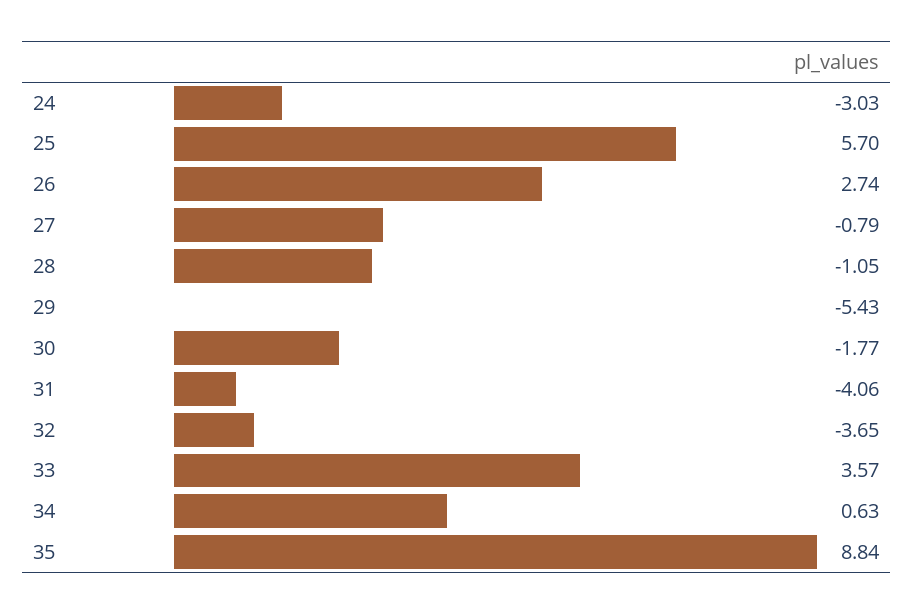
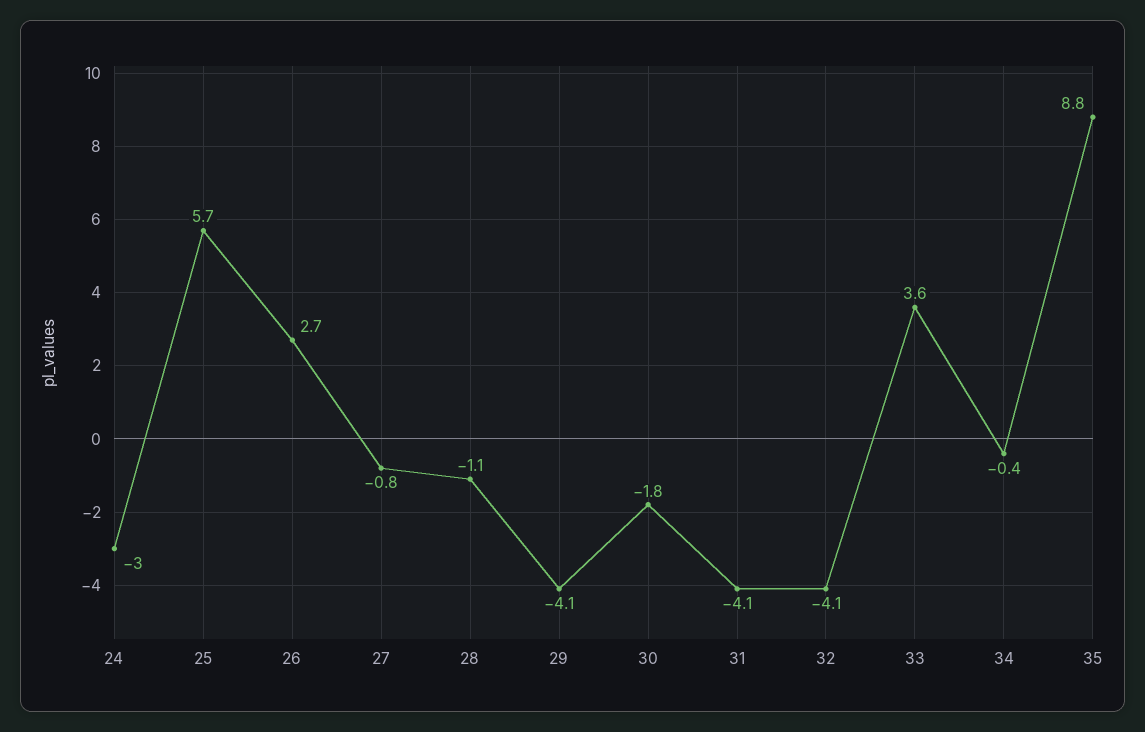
  {
    "24": -3.03,
    "25": 5.7,
    "26": 2.74,
    "27": -0.79,
    "28": -1.05,
-   "29": -5.43,
+   "29": -4.1,
    "30": -1.77,
    "31": -4.06,
-   "32": -3.65,
+   "32": -4.1,
    "33": 3.57,
-   "34": 0.63,
+   "34": -0.4,
    "35": 8.84
  }

